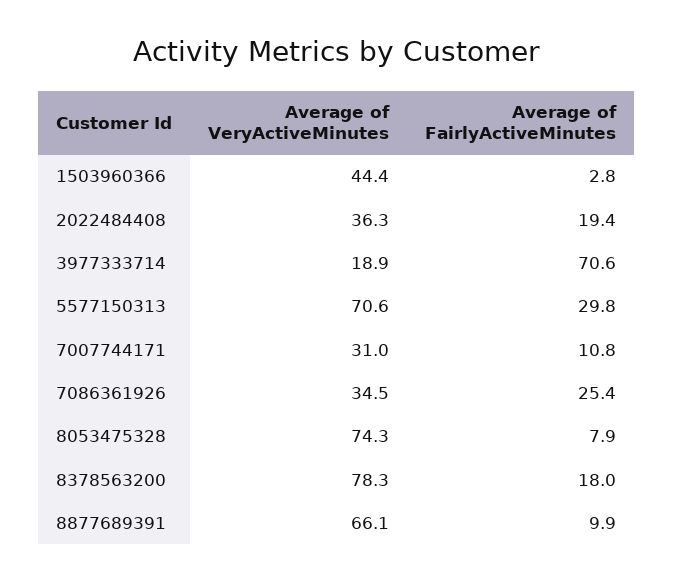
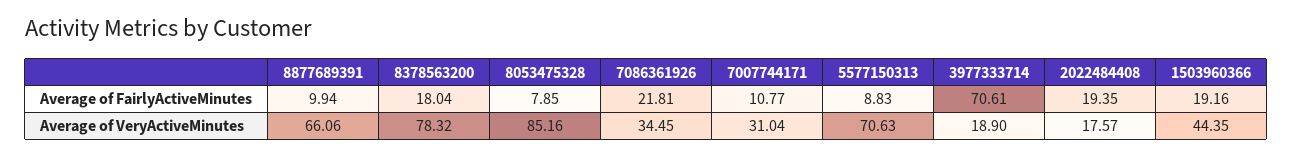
  {
    "Average of VeryActiveMinutes": {
      "1503960366": 44.35,
-     "2022484408": 36.3,
+     "2022484408": 17.57,
      "3977333714": 18.9,
      "5577150313": 70.63,
      "7007744171": 31.04,
      "7086361926": 34.45,
-     "8053475328": 74.3,
+     "8053475328": 85.16,
      "8378563200": 78.32,
      "8877689391": 66.06
    },
    "Average of FairlyActiveMinutes": {
-     "1503960366": 2.8,
+     "1503960366": 19.16,
      "2022484408": 19.35,
      "3977333714": 70.61,
-     "5577150313": 29.8,
+     "5577150313": 8.83,
      "7007744171": 10.77,
-     "7086361926": 25.4,
+     "7086361926": 21.81,
      "8053475328": 7.85,
      "8378563200": 18.04,
      "8877689391": 9.94
    }
  }

